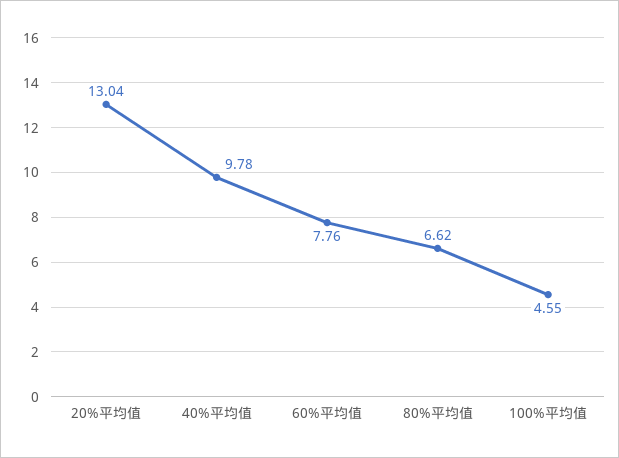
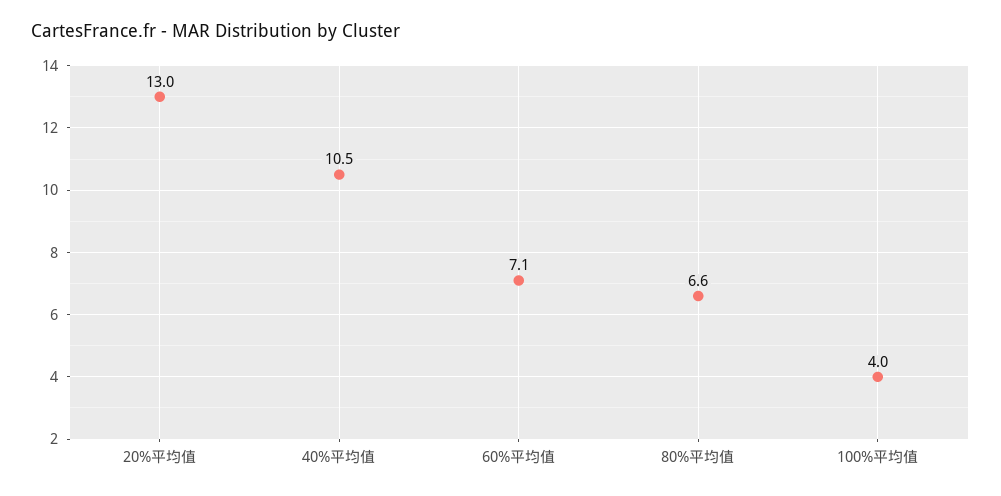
  {
    "20%平均值": 13.04,
-   "40%平均值": 9.78,
+   "40%平均值": 10.5,
-   "60%平均值": 7.76,
+   "60%平均值": 7.1,
    "80%平均值": 6.62,
-   "100%平均值": 4.55
+   "100%平均值": 4
  }

